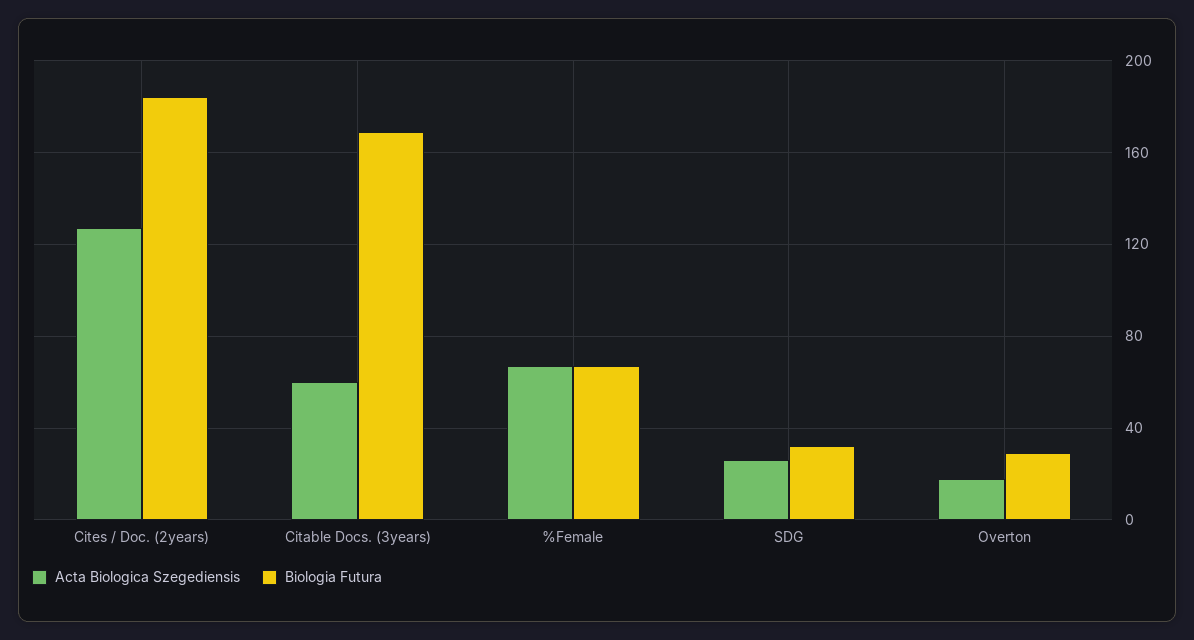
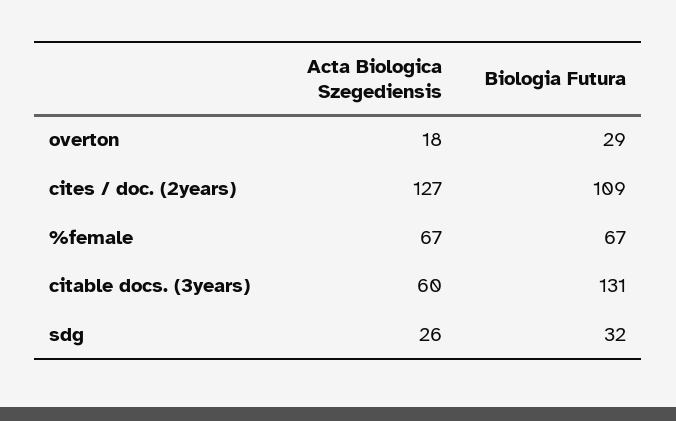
  {
    "Acta Biologica Szegediensis": {
      "Cites / Doc. (2years)": 127,
      "Citable Docs. (3years)": 60,
      "%Female": 67,
      "SDG": 26,
      "Overton": 18
    },
    "Biologia Futura": {
-     "Cites / Doc. (2years)": 185,
+     "Cites / Doc. (2years)": 109,
-     "Citable Docs. (3years)": 170,
+     "Citable Docs. (3years)": 131,
      "%Female": 67,
      "SDG": 32,
      "Overton": 29
    }
  }

